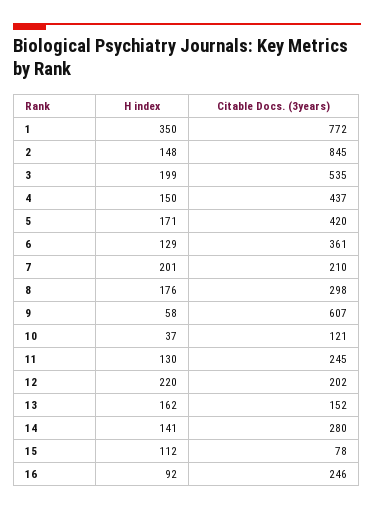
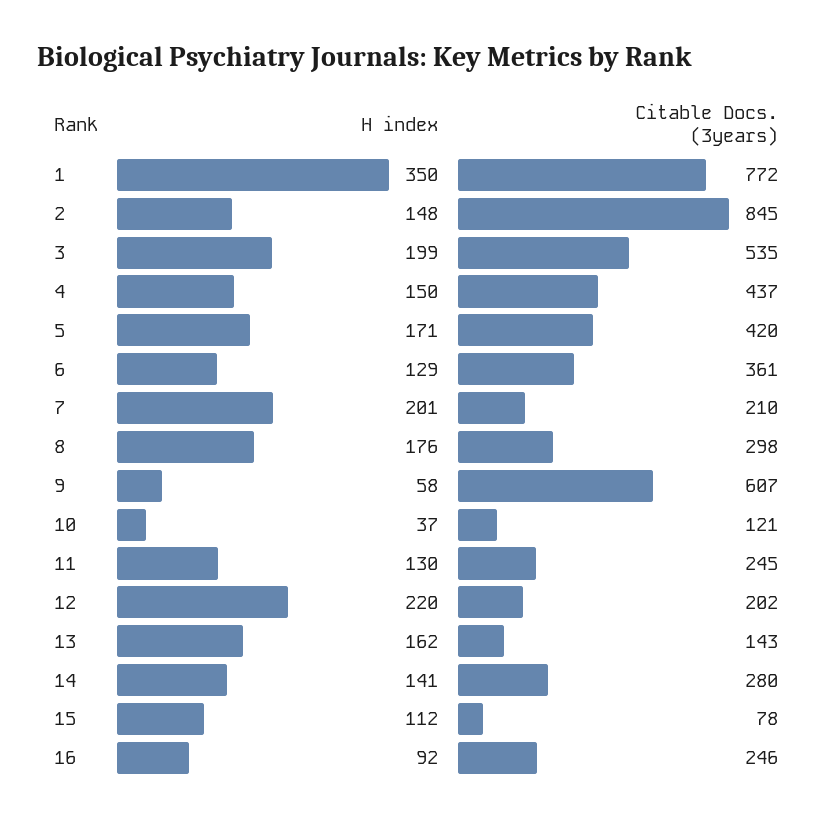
  {
    "H index": {
      "1": 350,
      "2": 148,
      "3": 199,
      "4": 150,
      "5": 171,
      "6": 129,
      "7": 201,
      "8": 176,
      "9": 58,
      "10": 37,
      "11": 130,
      "12": 220,
      "13": 162,
      "14": 141,
      "15": 112,
      "16": 92
    },
    "Citable Docs. (3years)": {
      "1": 772,
      "2": 845,
      "3": 535,
      "4": 437,
      "5": 420,
      "6": 361,
      "7": 210,
      "8": 298,
      "9": 607,
      "10": 121,
      "11": 245,
      "12": 202,
-     "13": 152,
+     "13": 143,
      "14": 280,
      "15": 78,
      "16": 246
    }
  }

